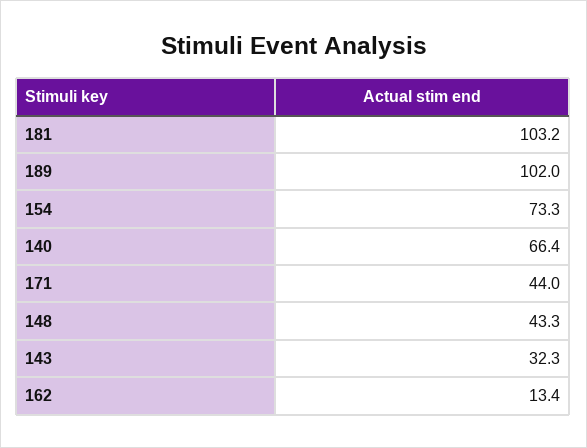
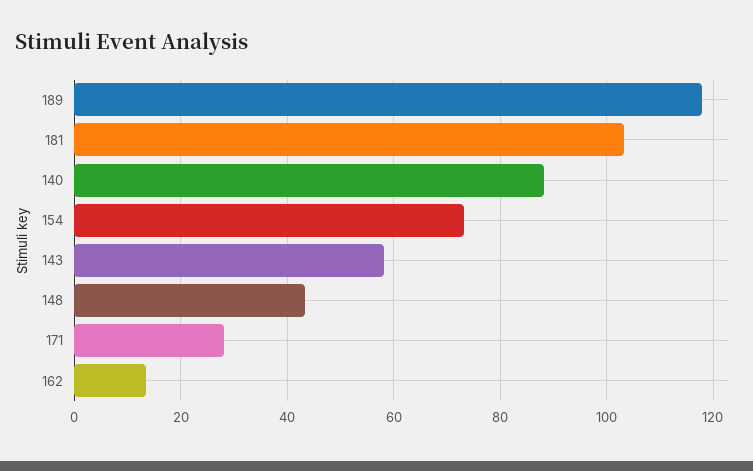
  {
    "181": 103.2,
-   "189": 102,
+   "189": 118,
    "154": 73.3,
-   "140": 66.4,
+   "140": 88,
-   "171": 44,
+   "171": 28,
    "148": 43.3,
-   "143": 32.3,
+   "143": 58,
    "162": 13.4
  }

